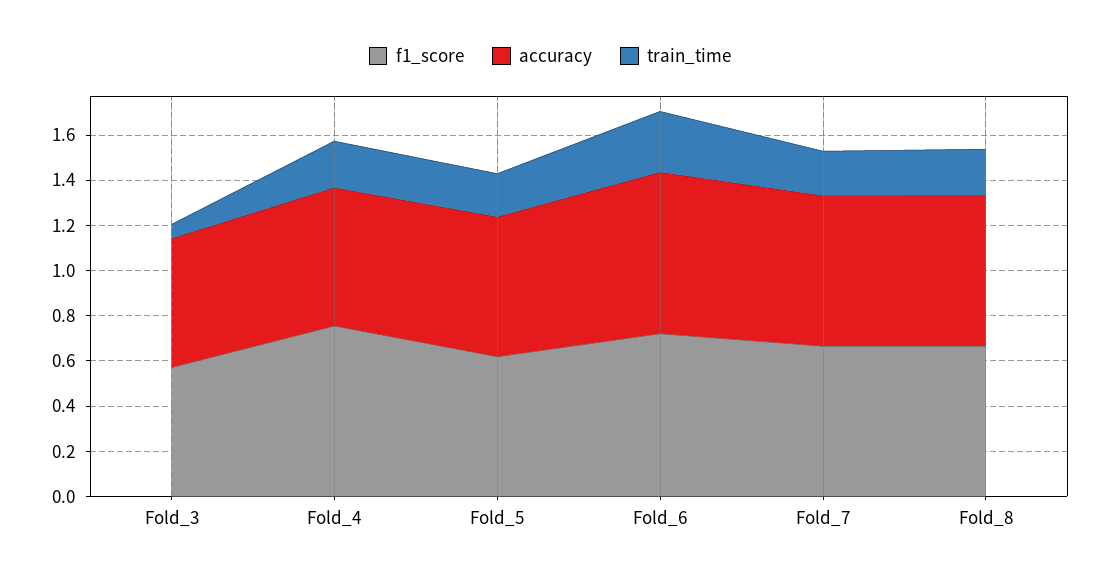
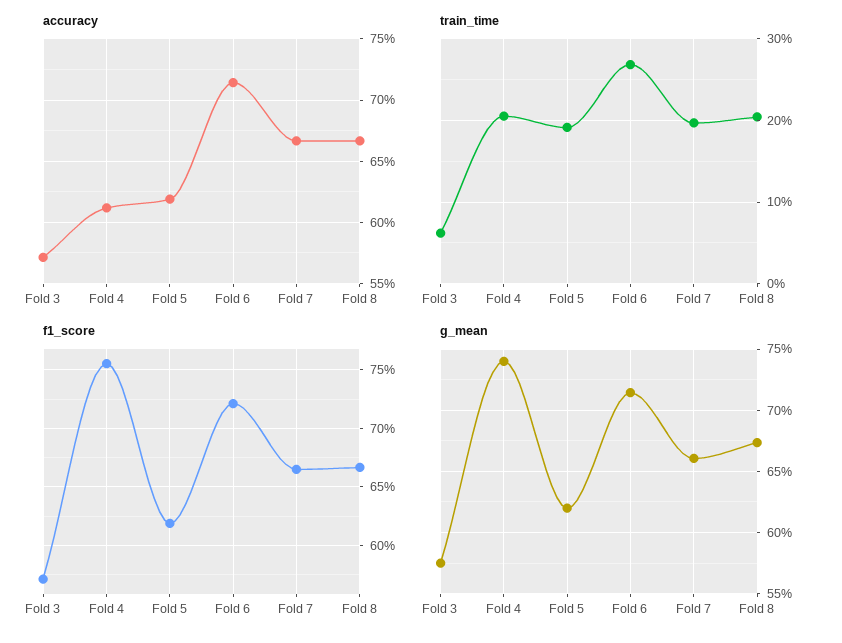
  {
    "f1_score": {
      "Fold_3": 0.57,
      "Fold_4": 0.76,
      "Fold_5": 0.62,
      "Fold_6": 0.72,
      "Fold_7": 0.67,
      "Fold_8": 0.67
    },
    "accuracy": {
      "Fold_3": 0.57,
      "Fold_4": 0.61,
      "Fold_5": 0.62,
      "Fold_6": 0.715,
      "Fold_7": 0.665,
      "Fold_8": 0.665
    },
    "train_time": {
      "Fold_3": 0.06,
      "Fold_4": 0.21,
      "Fold_5": 0.19,
      "Fold_6": 0.27,
      "Fold_7": 0.2,
      "Fold_8": 0.2
-   }
+   },
+   "g_mean": {
+     "Fold_3": 0.575,
+     "Fold_4": 0.74,
+     "Fold_5": 0.62,
+     "Fold_6": 0.715,
+     "Fold_7": 0.66,
+     "Fold_8": 0.675
+   }
  }

